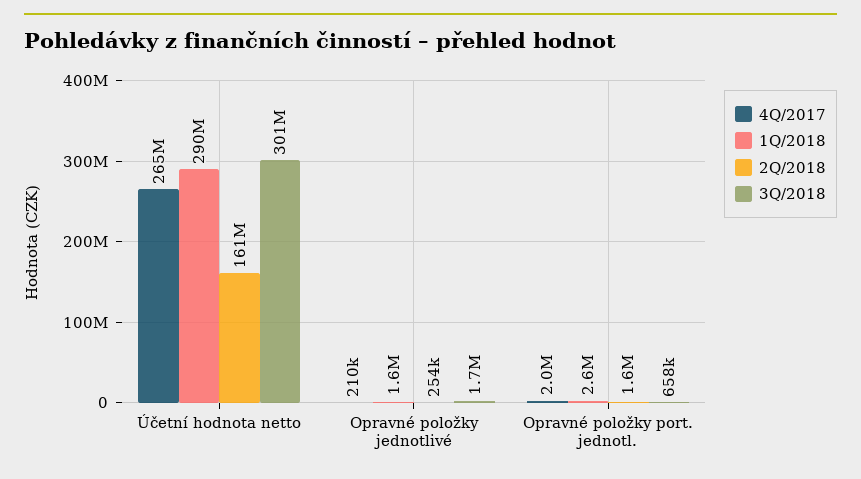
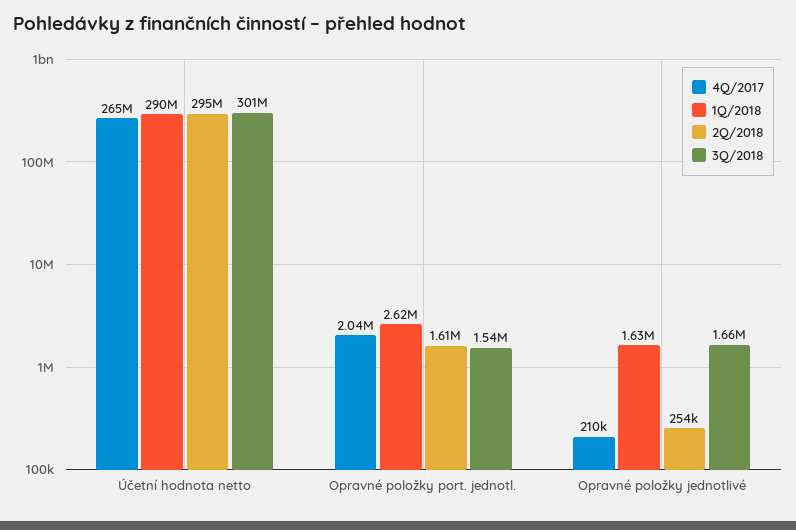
  {
    "4Q/2017": {
      "Účetní hodnota netto": 265000000,
      "Opravné položky jednotlivé": 210000,
      "Opravné položky port. jednotl.": 2040000
    },
    "1Q/2018": {
      "Účetní hodnota netto": 290000000,
      "Opravné položky jednotlivé": 1630000,
      "Opravné položky port. jednotl.": 2620000
    },
    "2Q/2018": {
-     "Účetní hodnota netto": 161000000,
+     "Účetní hodnota netto": 295000000,
      "Opravné položky jednotlivé": 254000,
      "Opravné položky port. jednotl.": 1610000
    },
    "3Q/2018": {
      "Účetní hodnota netto": 301000000,
      "Opravné položky jednotlivé": 1660000,
-     "Opravné položky port. jednotl.": 658000
+     "Opravné položky port. jednotl.": 1540000
    }
  }

